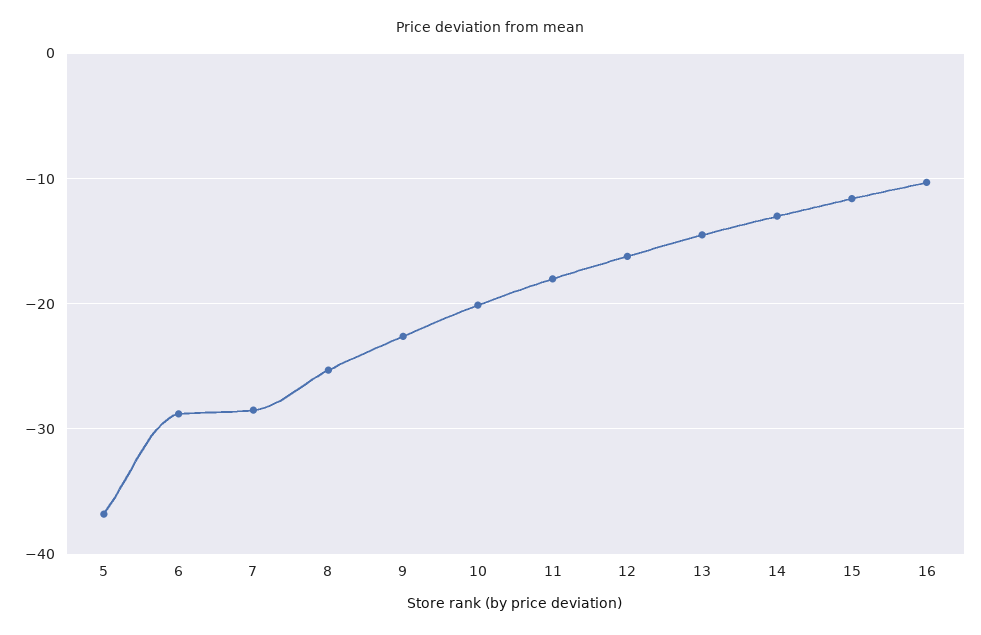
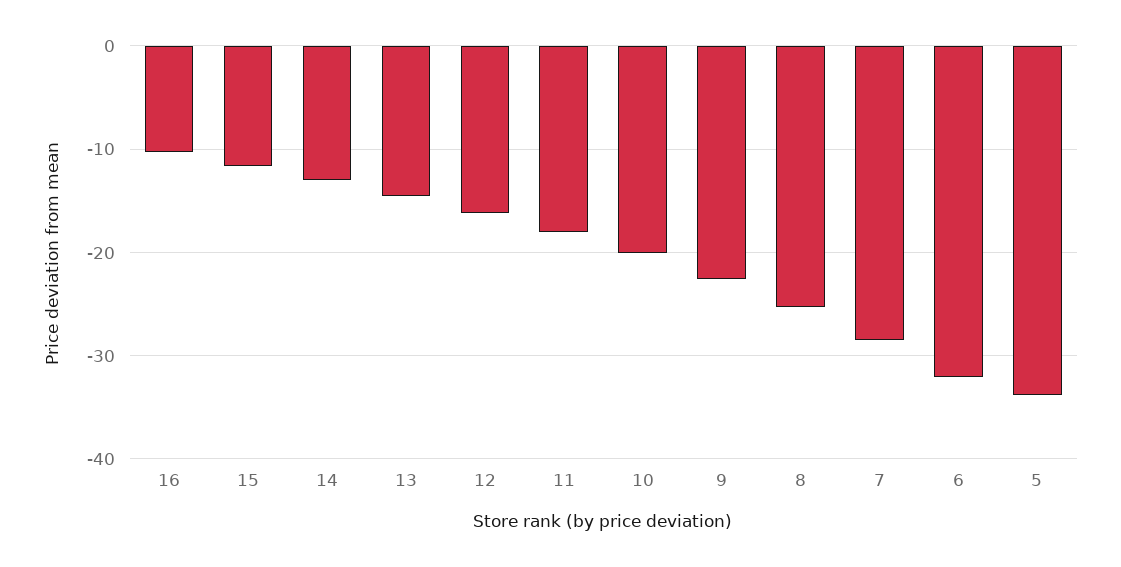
  {
-   "5": -37,
+   "5": -34,
-   "6": -29,
+   "6": -32,
    "7": -29,
    "8": -25,
    "9": -23,
    "10": -20,
    "11": -18,
    "12": -16,
    "13": -15,
    "14": -13,
    "15": -12,
    "16": -10
  }

